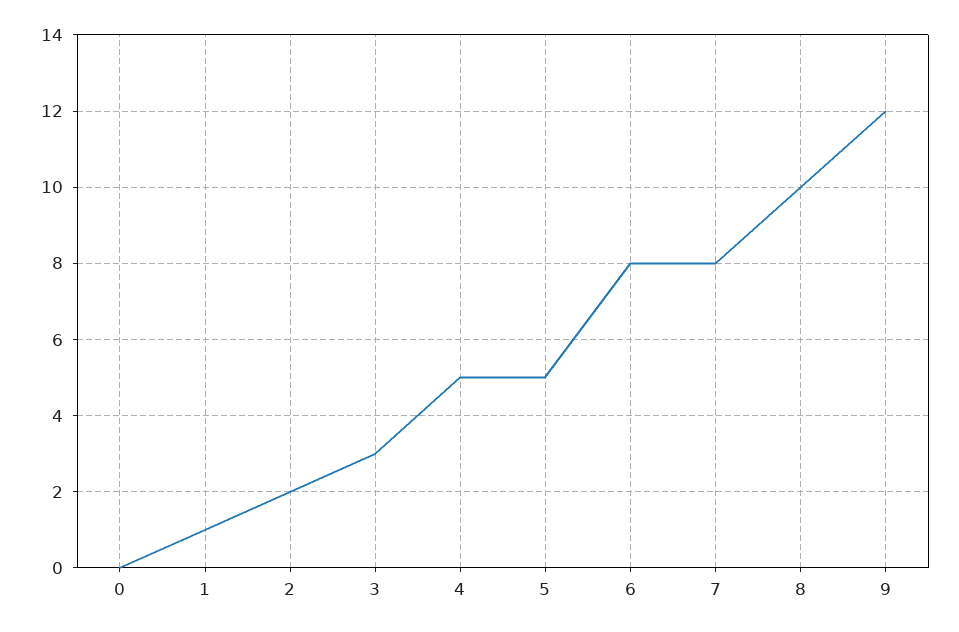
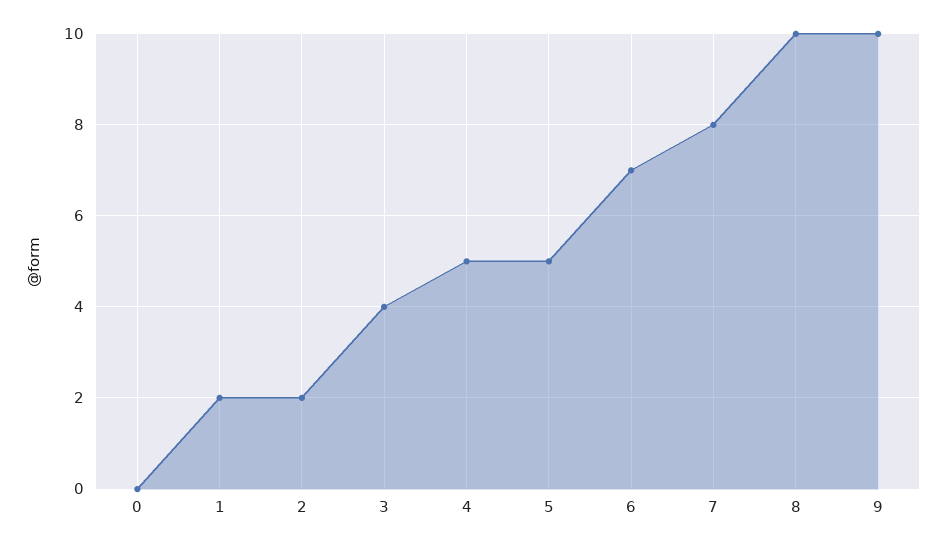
  {
    "0": 0,
-   "1": 1,
+   "1": 2,
    "2": 2,
-   "3": 3,
+   "3": 4,
    "4": 5,
    "5": 5,
-   "6": 8,
+   "6": 7,
    "7": 8,
    "8": 10,
-   "9": 12
+   "9": 10
  }

